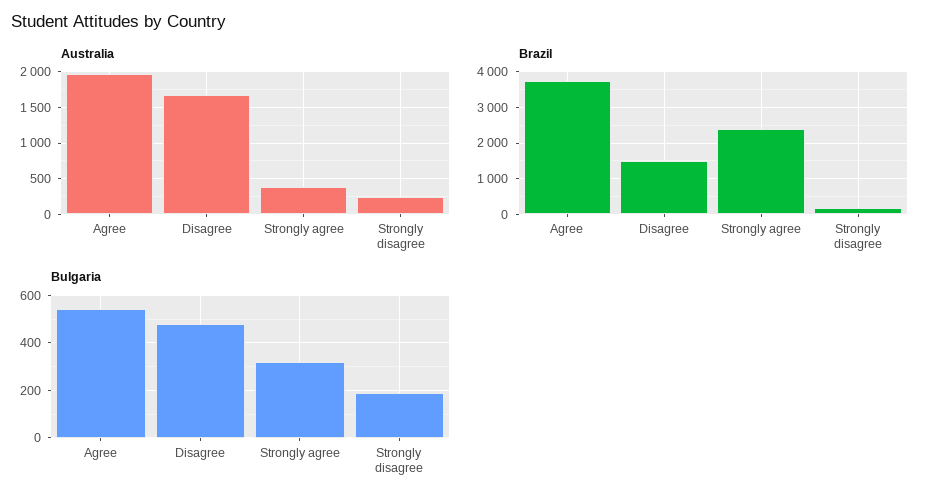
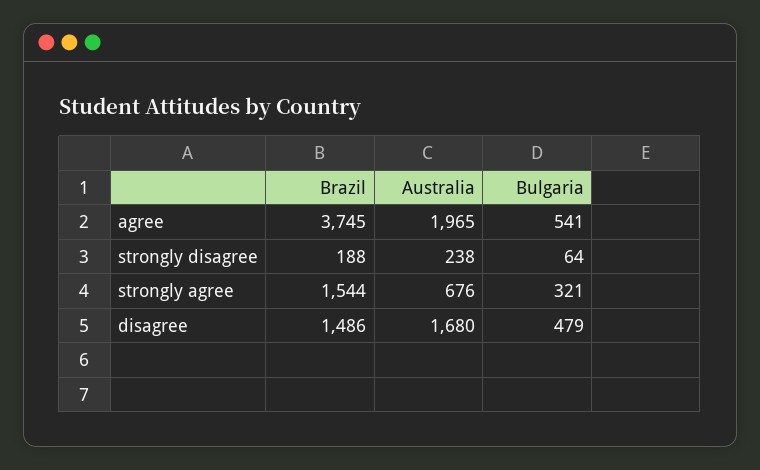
  {
    "Australia": {
      "Agree": 1965,
      "Disagree": 1680,
-     "Strongly agree": 400,
+     "Strongly agree": 676,
      "Strongly disagree": 238
    },
    "Brazil": {
      "Agree": 3745,
      "Disagree": 1486,
-     "Strongly agree": 2400,
+     "Strongly agree": 1544,
      "Strongly disagree": 188
    },
    "Bulgaria": {
      "Agree": 541,
      "Disagree": 479,
      "Strongly agree": 321,
-     "Strongly disagree": 200
+     "Strongly disagree": 64
    }
  }

